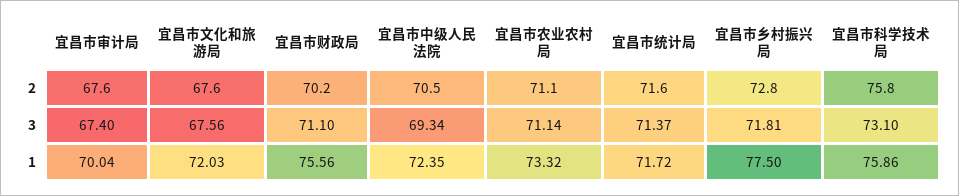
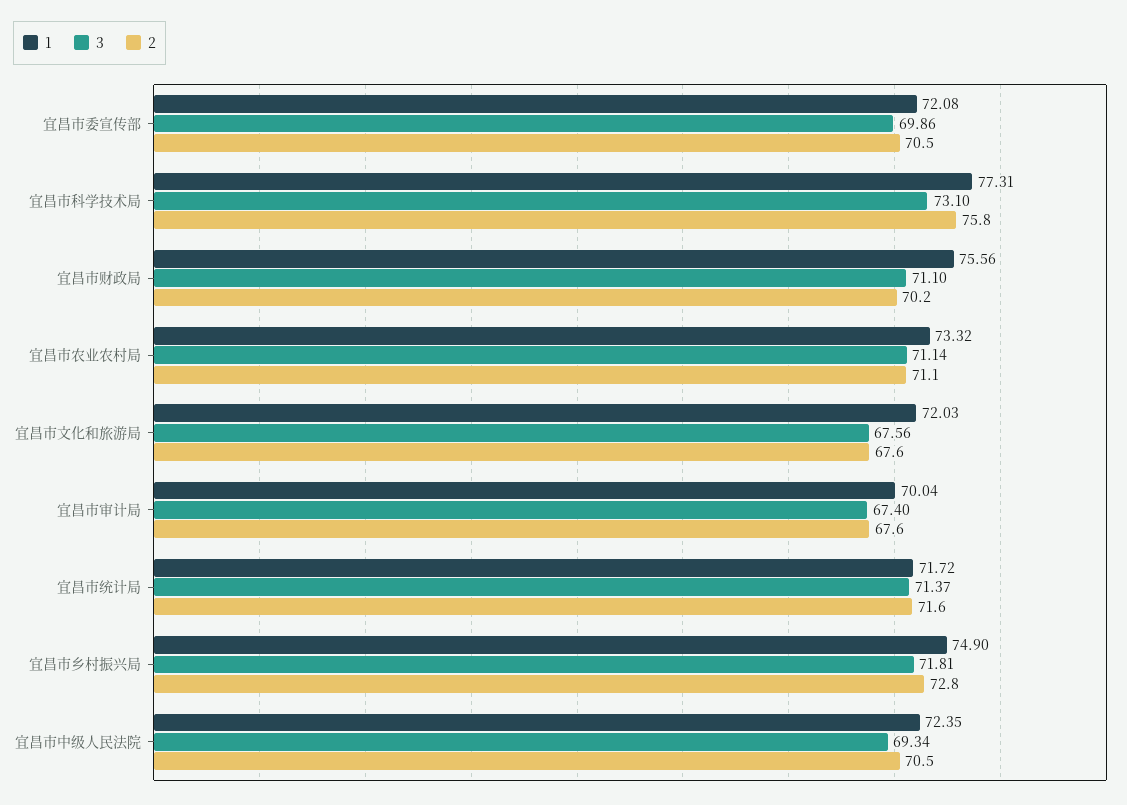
  {
    "2": {
      "宜昌市审计局": 67.6,
      "宜昌市文化和旅游局": 67.6,
      "宜昌市财政局": 70.2,
      "宜昌市中级人民法院": 70.5,
      "宜昌市农业农村局": 71.1,
      "宜昌市统计局": 71.6,
      "宜昌市乡村振兴局": 72.8,
-     "宜昌市科学技术局": 75.8
+     "宜昌市科学技术局": 75.8,
+     "宜昌市委宣传部": 70.5
    },
    "3": {
      "宜昌市审计局": 67.4,
      "宜昌市文化和旅游局": 67.56,
      "宜昌市财政局": 71.1,
      "宜昌市中级人民法院": 69.34,
      "宜昌市农业农村局": 71.14,
      "宜昌市统计局": 71.37,
      "宜昌市乡村振兴局": 71.81,
-     "宜昌市科学技术局": 73.1
+     "宜昌市科学技术局": 73.1,
+     "宜昌市委宣传部": 69.86
    },
    "1": {
      "宜昌市审计局": 70.04,
      "宜昌市文化和旅游局": 72.03,
      "宜昌市财政局": 75.56,
      "宜昌市中级人民法院": 72.35,
      "宜昌市农业农村局": 73.32,
      "宜昌市统计局": 71.72,
-     "宜昌市乡村振兴局": 77.5,
+     "宜昌市乡村振兴局": 74.9,
-     "宜昌市科学技术局": 75.86
+     "宜昌市科学技术局": 77.31,
+     "宜昌市委宣传部": 72.08
    }
  }

